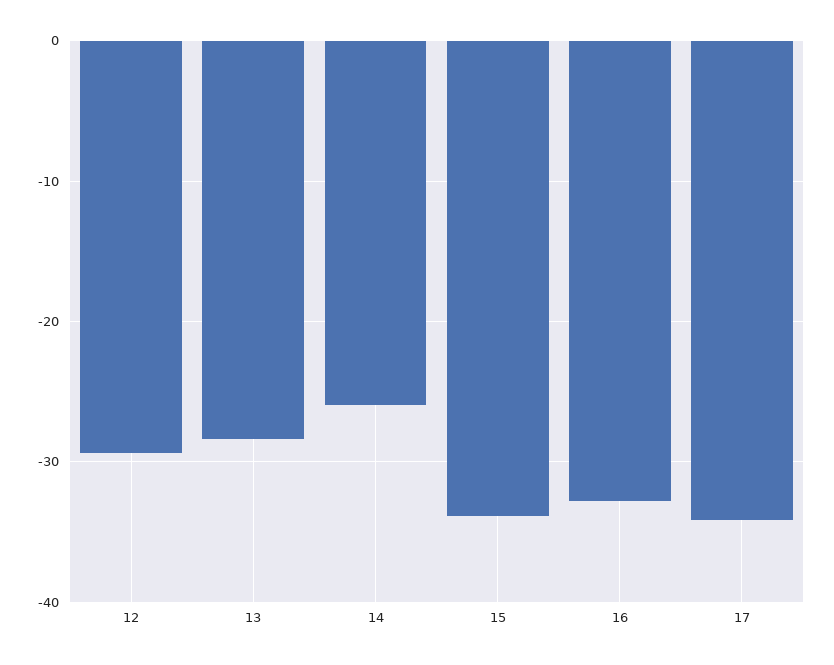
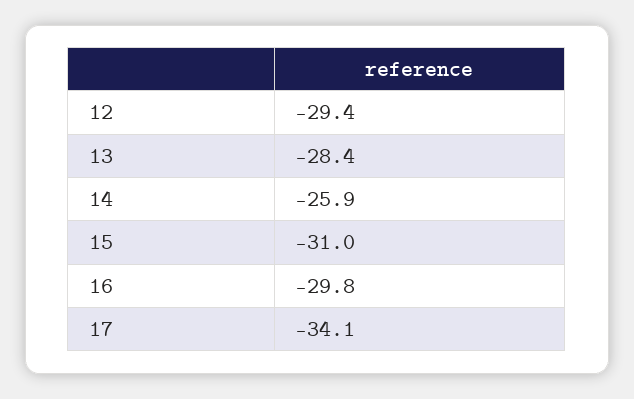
  {
    "12": -29.4,
    "13": -28.4,
    "14": -25.9,
-   "15": -34,
+   "15": -31,
-   "16": -33,
+   "16": -29.8,
    "17": -34.1
  }

